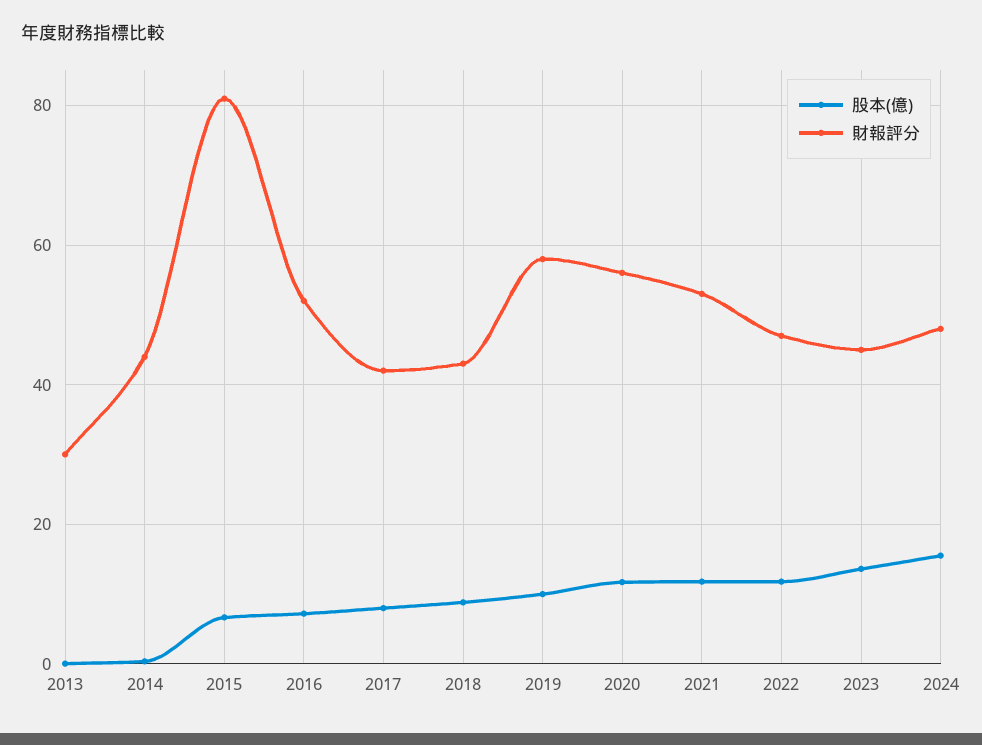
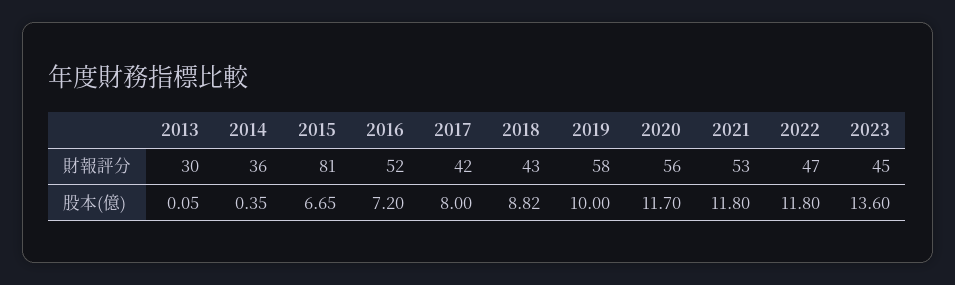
  {
    "股本(億)": {
      "2013": 0.05,
      "2014": 0.35,
      "2015": 6.65,
      "2016": 7.2,
      "2017": 8,
      "2018": 8.82,
      "2019": 10,
      "2020": 11.7,
      "2021": 11.8,
      "2022": 11.8,
-     "2023": 13.6,
+     "2023": 13.6
-     "2024": 16
    },
    "財報評分": {
      "2013": 30,
-     "2014": 44,
+     "2014": 36,
      "2015": 81,
      "2016": 52,
      "2017": 42,
      "2018": 43,
      "2019": 58,
      "2020": 56,
      "2021": 53,
      "2022": 47,
-     "2023": 45,
+     "2023": 45
-     "2024": 48
    }
  }

